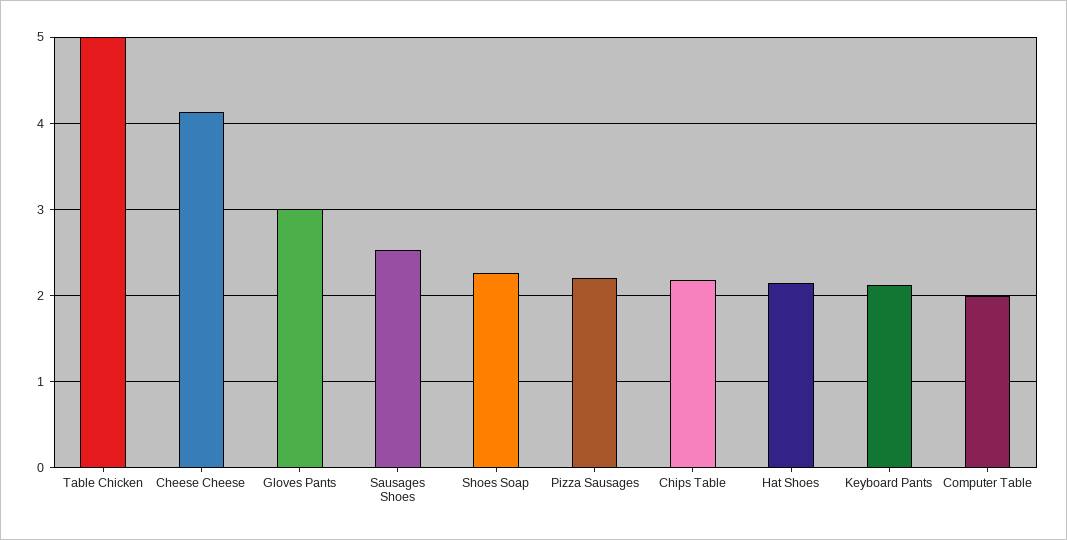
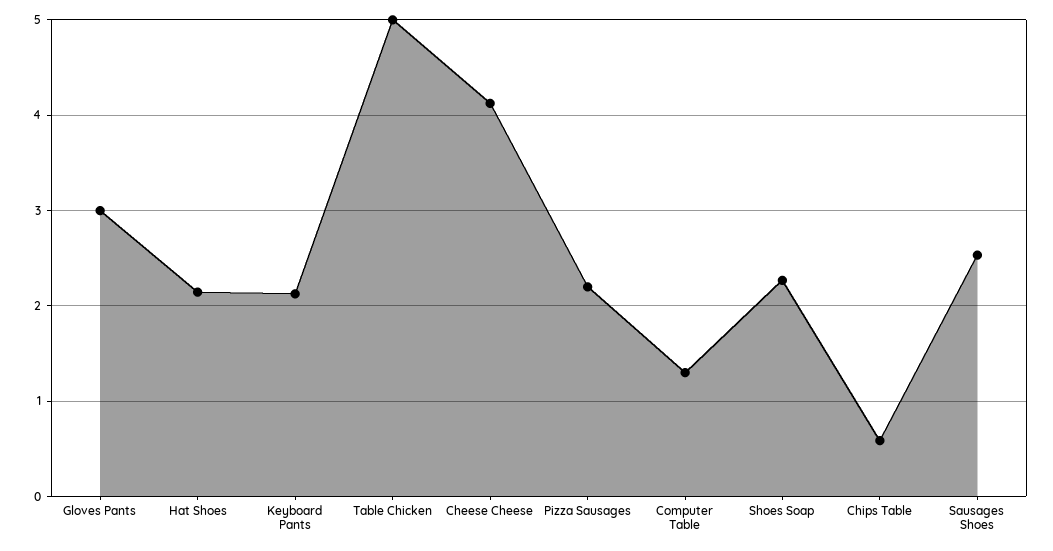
  {
    "Table Chicken": 5,
    "Cheese Cheese": 4.1,
    "Gloves Pants": 3,
    "Sausages Shoes": 2.5,
    "Shoes Soap": 2.3,
    "Pizza Sausages": 2.2,
-   "Chips Table": 2.2,
+   "Chips Table": 0.6,
    "Hat Shoes": 2.1,
    "Keyboard Pants": 2.1,
-   "Computer Table": 2
+   "Computer Table": 1.3
  }

